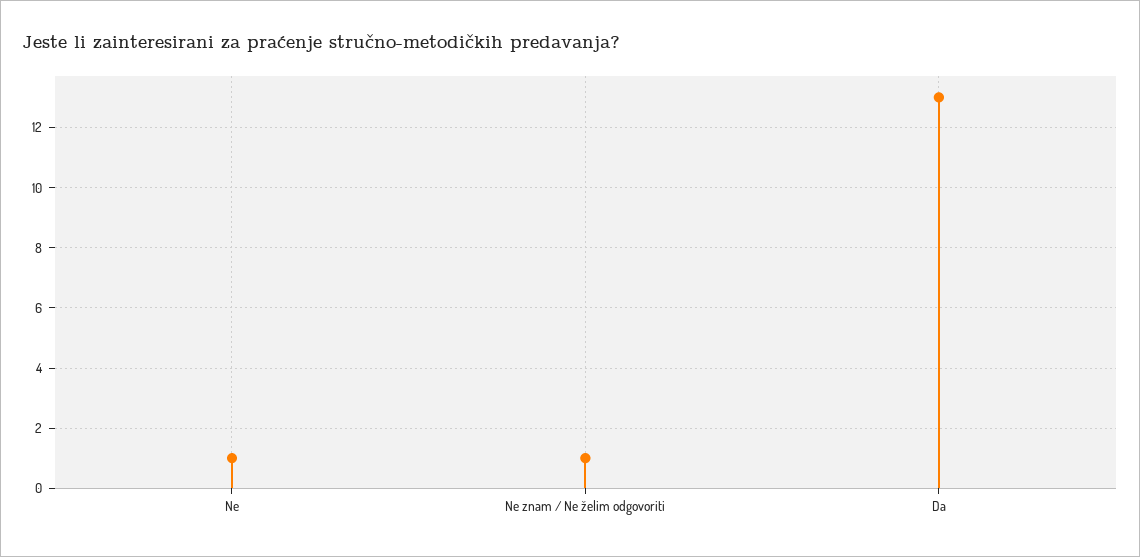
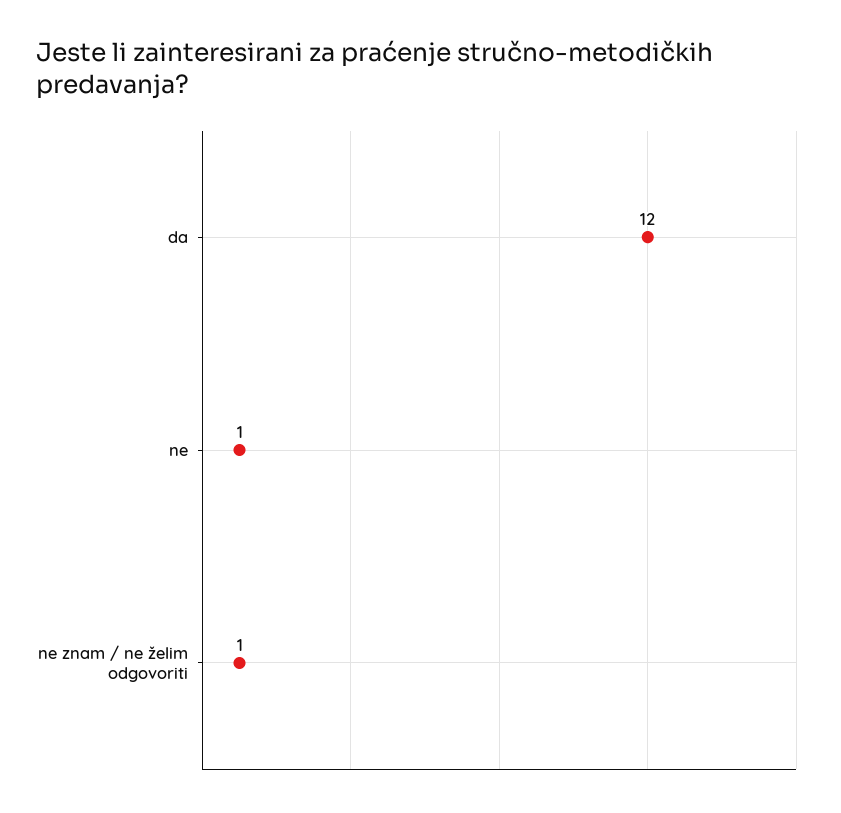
  {
    "Ne": 1,
    "Ne znam / Ne želim odgovoriti": 1,
-   "Da": 13
+   "Da": 12
  }

